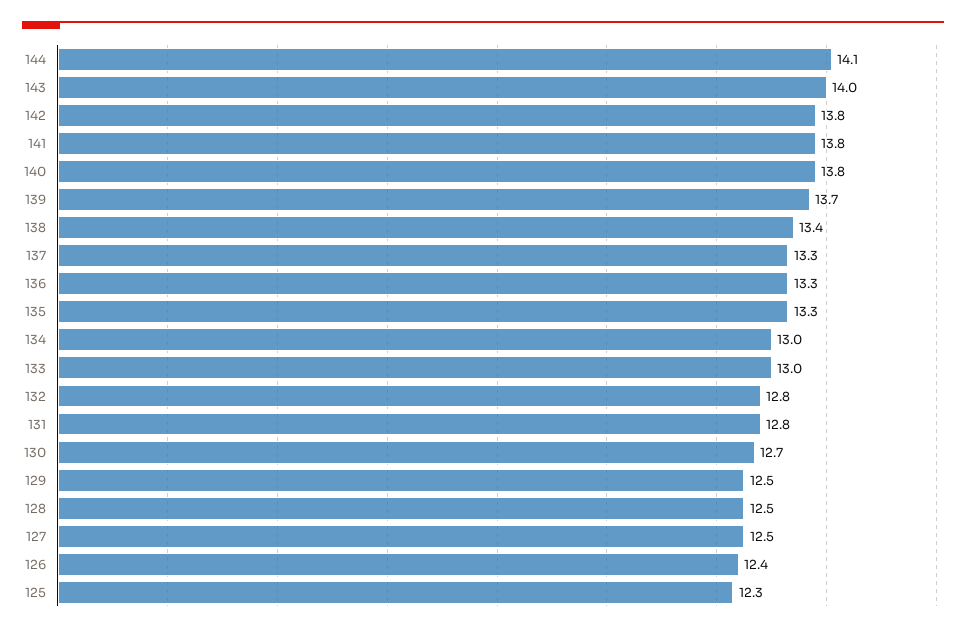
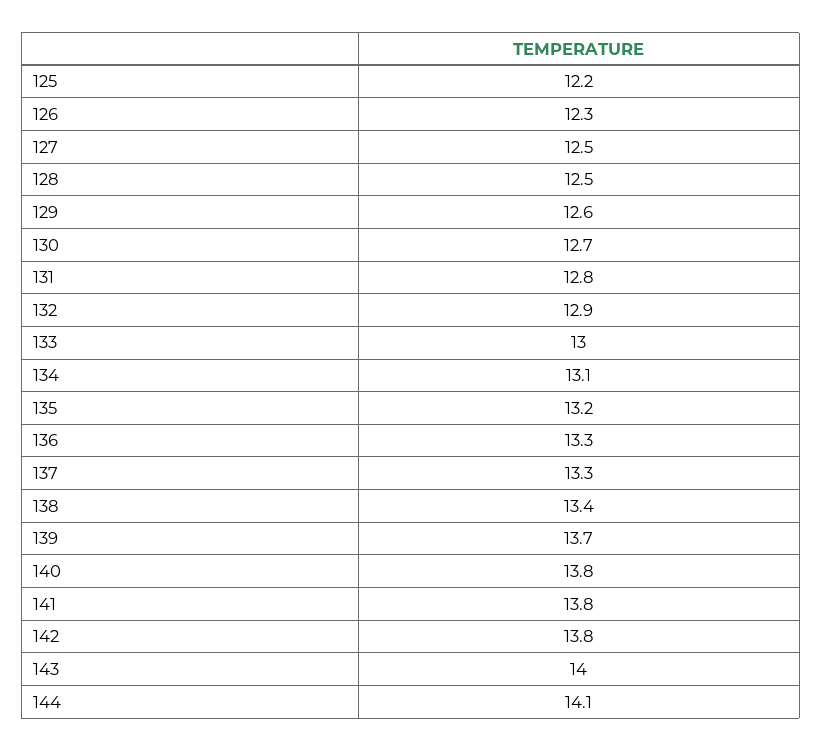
  {
    "144": 14.1,
    "143": 14,
    "142": 13.8,
    "141": 13.8,
    "140": 13.8,
    "139": 13.7,
    "138": 13.4,
    "137": 13.3,
    "136": 13.3,
-   "135": 13.3,
+   "135": 13.2,
-   "134": 13,
+   "134": 13.1,
    "133": 13,
-   "132": 12.8,
+   "132": 12.9,
    "131": 12.8,
    "130": 12.7,
-   "129": 12.5,
+   "129": 12.6,
    "128": 12.5,
    "127": 12.5,
-   "126": 12.4,
+   "126": 12.3,
-   "125": 12.3
+   "125": 12.2
  }

